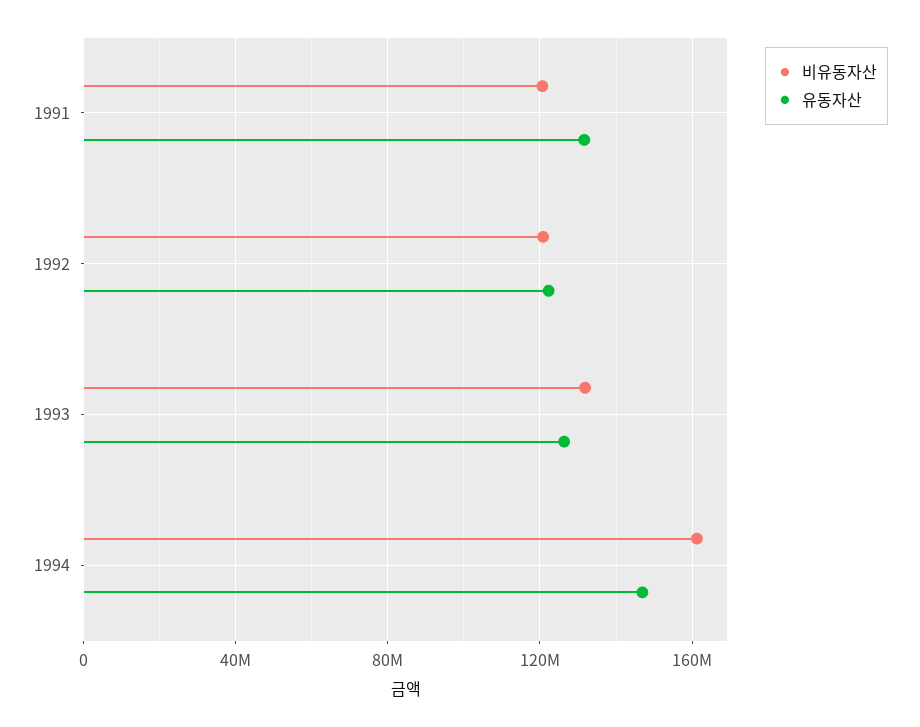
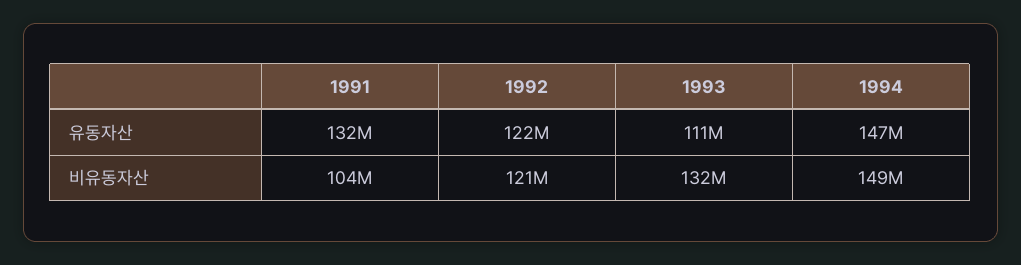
  {
    "비유동자산": {
-     "1991": 120000000,
+     "1991": 104000000,
      "1992": 121000000,
      "1993": 132000000,
-     "1994": 160000000
+     "1994": 149000000
    },
    "유동자산": {
      "1991": 132000000,
      "1992": 122000000,
-     "1993": 125000000,
+     "1993": 111000000,
      "1994": 147000000
    }
  }

